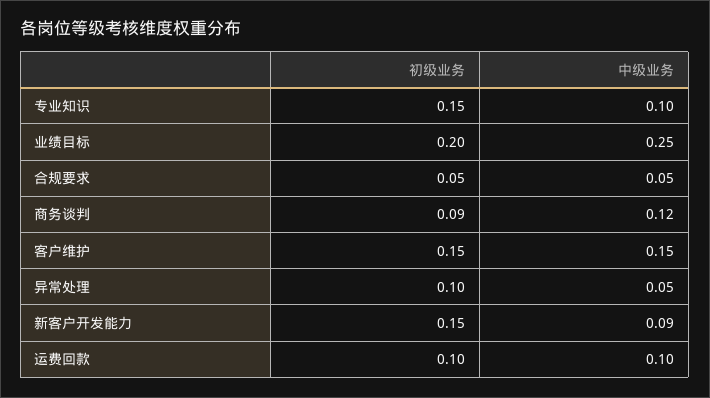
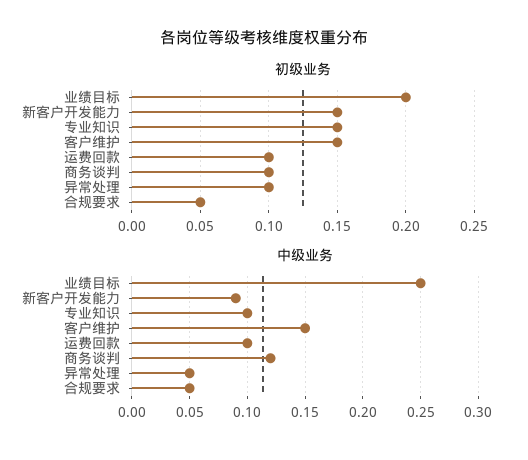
  {
    "初级业务": {
      "专业知识": 0.15,
      "业绩目标": 0.2,
      "合规要求": 0.05,
-     "商务谈判": 0.09,
+     "商务谈判": 0.1,
      "客户维护": 0.15,
      "异常处理": 0.1,
      "新客户开发能力": 0.15,
      "运费回款": 0.1
    },
    "中级业务": {
      "专业知识": 0.1,
      "业绩目标": 0.25,
      "合规要求": 0.05,
      "商务谈判": 0.12,
      "客户维护": 0.15,
      "异常处理": 0.05,
      "新客户开发能力": 0.09,
      "运费回款": 0.1
    }
  }

